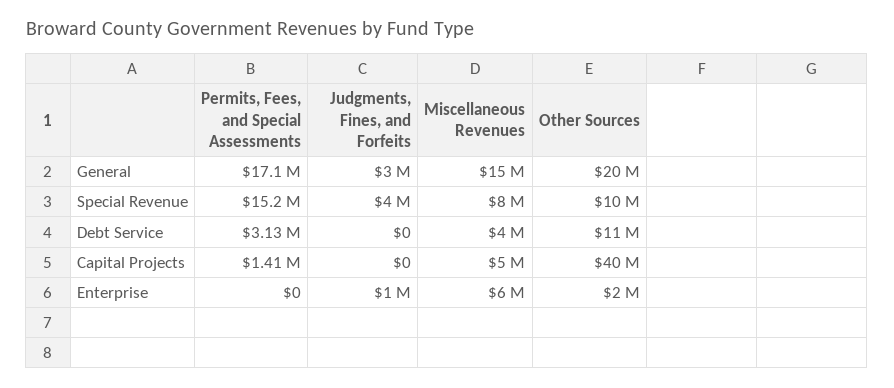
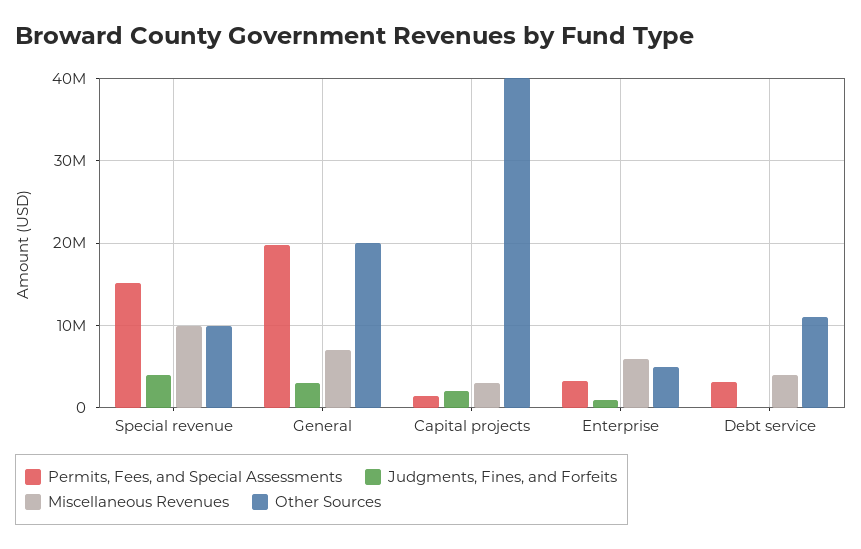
  {
    "Permits, Fees, and Special Assessments": {
-     "General": 17100000,
+     "General": 20000000,
      "Special Revenue": 15200000,
      "Debt Service": 3130000,
      "Capital Projects": 1410000,
-     "Enterprise": 0
+     "Enterprise": 3000000
    },
    "Judgments, Fines, and Forfeits": {
      "General": 3000000,
      "Special Revenue": 4000000,
      "Debt Service": 0,
-     "Capital Projects": 0,
+     "Capital Projects": 2000000,
      "Enterprise": 1000000
    },
    "Miscellaneous Revenues": {
-     "General": 15000000,
+     "General": 7000000,
-     "Special Revenue": 8000000,
+     "Special Revenue": 10000000,
      "Debt Service": 4000000,
-     "Capital Projects": 5000000,
+     "Capital Projects": 3000000,
      "Enterprise": 6000000
    },
    "Other Sources": {
      "General": 20000000,
      "Special Revenue": 10000000,
      "Debt Service": 11000000,
      "Capital Projects": 40000000,
-     "Enterprise": 2000000
+     "Enterprise": 5000000
    }
  }

